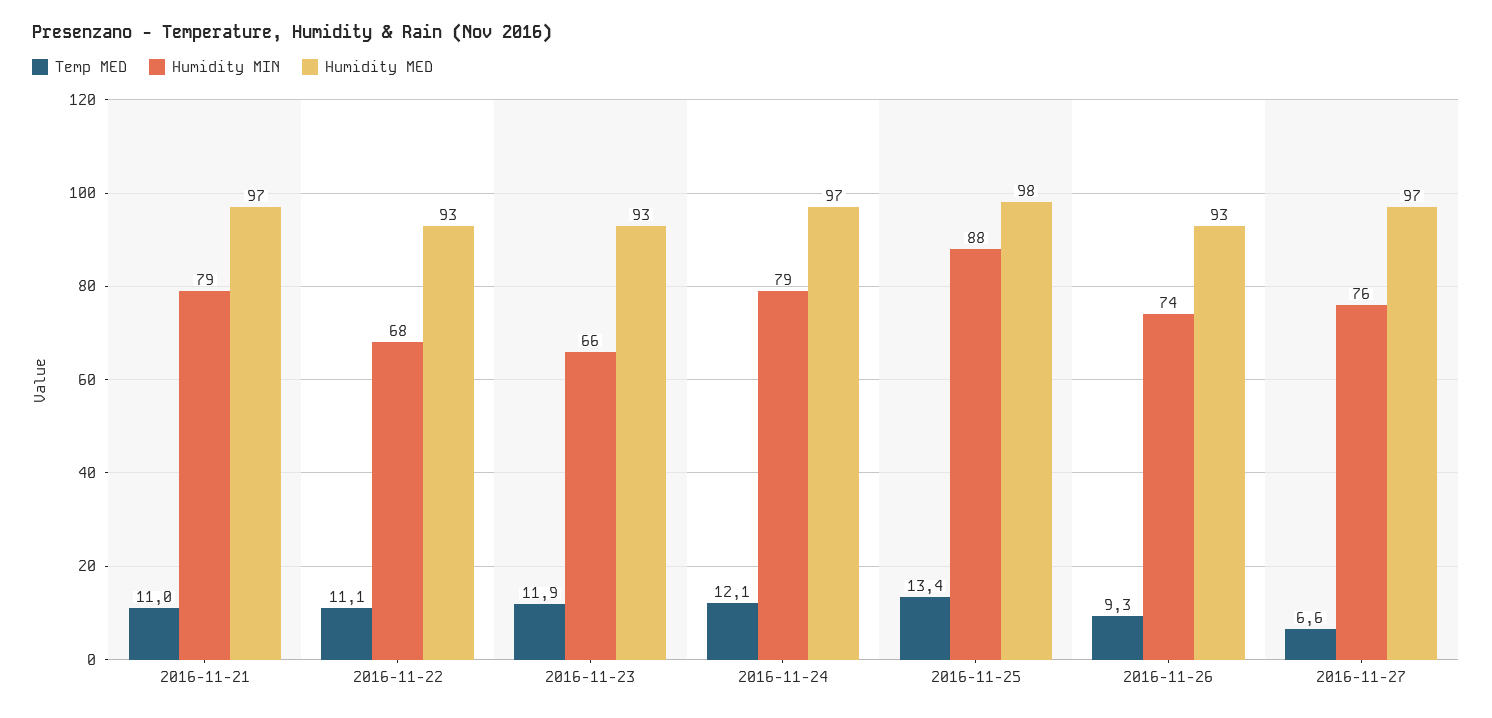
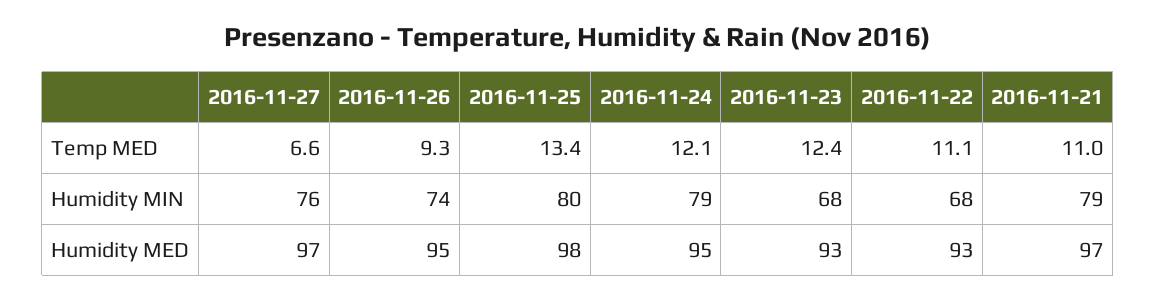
  {
    "Temp MED": {
      "2016-11-21": 11,
      "2016-11-22": 11.1,
-     "2016-11-23": 11.9,
+     "2016-11-23": 12.4,
      "2016-11-24": 12.1,
      "2016-11-25": 13.4,
      "2016-11-26": 9.3,
      "2016-11-27": 6.6
    },
    "Humidity MIN": {
      "2016-11-21": 79,
      "2016-11-22": 68,
-     "2016-11-23": 66,
+     "2016-11-23": 68,
      "2016-11-24": 79,
-     "2016-11-25": 88,
+     "2016-11-25": 80,
      "2016-11-26": 74,
      "2016-11-27": 76
    },
    "Humidity MED": {
      "2016-11-21": 97,
      "2016-11-22": 93,
      "2016-11-23": 93,
-     "2016-11-24": 97,
+     "2016-11-24": 95,
      "2016-11-25": 98,
-     "2016-11-26": 93,
+     "2016-11-26": 95,
      "2016-11-27": 97
    }
  }

